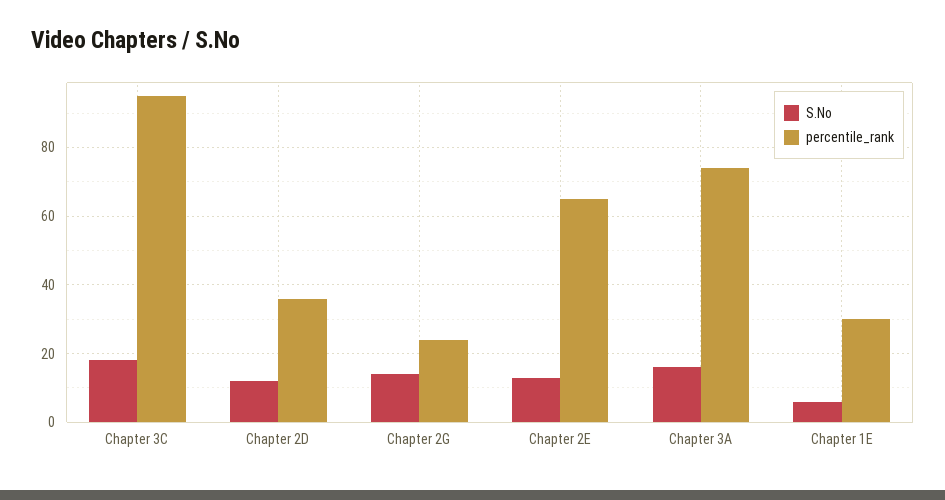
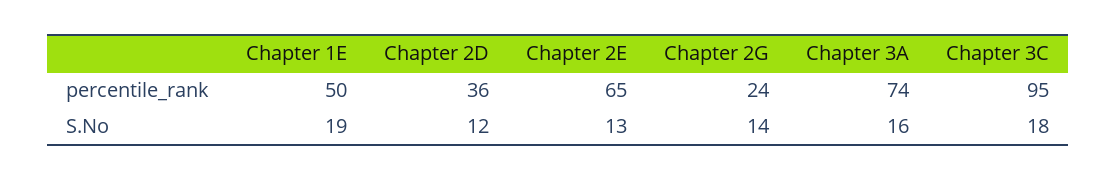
  {
    "S.No": {
      "Chapter 3C": 18,
      "Chapter 2D": 12,
      "Chapter 2G": 14,
      "Chapter 2E": 13,
      "Chapter 3A": 16,
-     "Chapter 1E": 5
+     "Chapter 1E": 19
    },
    "percentile_rank": {
      "Chapter 3C": 95,
      "Chapter 2D": 36,
      "Chapter 2G": 24,
      "Chapter 2E": 65,
      "Chapter 3A": 74,
-     "Chapter 1E": 30
+     "Chapter 1E": 50
    }
  }

